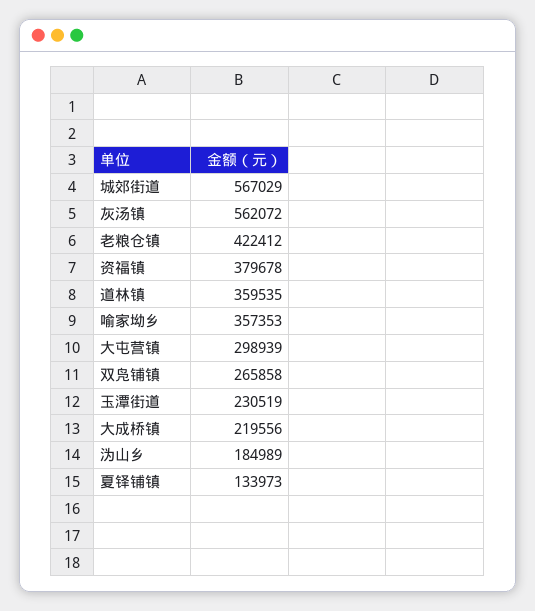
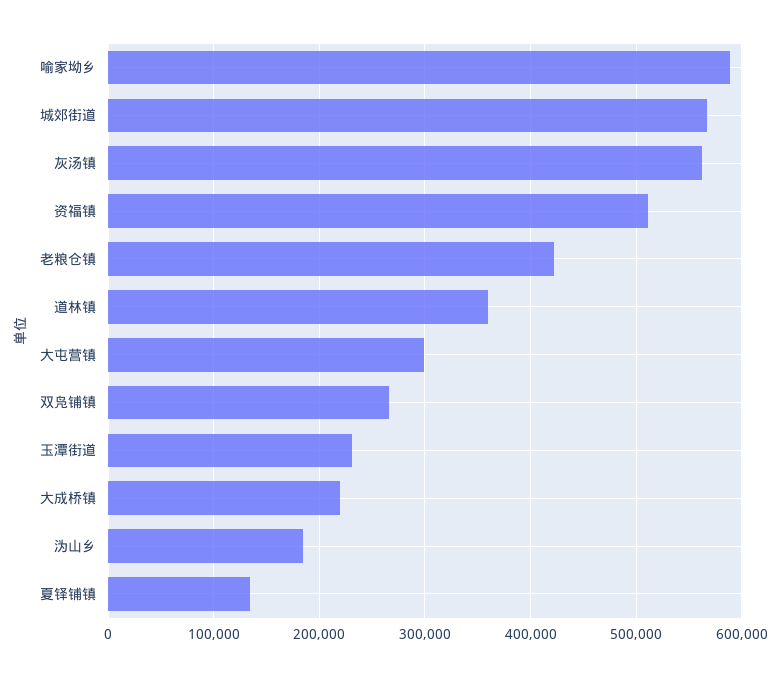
  {
    "城郊街道": 567029,
    "灰汤镇": 562072,
    "老粮仓镇": 422412,
-   "资福镇": 379678,
+   "资福镇": 510000,
    "道林镇": 359535,
-   "喻家坳乡": 357353,
+   "喻家坳乡": 590000,
    "大屯营镇": 298939,
    "双凫铺镇": 265858,
    "玉潭街道": 230519,
    "大成桥镇": 219556,
    "沩山乡": 184989,
    "夏铎铺镇": 133973
  }

